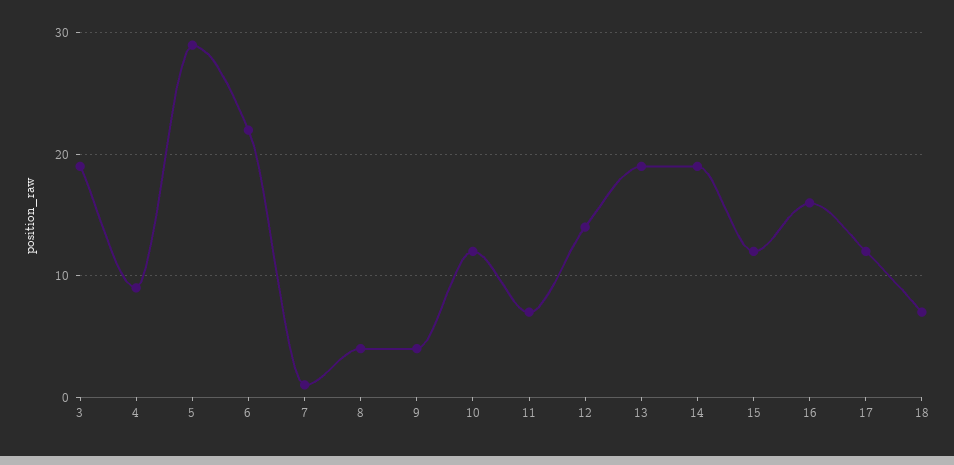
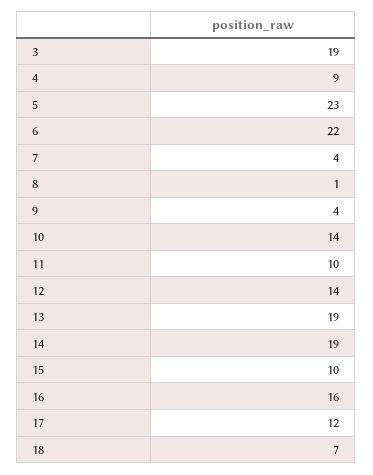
  {
    "3": 19,
    "4": 9,
-   "5": 29,
+   "5": 23,
    "6": 22,
-   "7": 1,
+   "7": 4,
-   "8": 4,
+   "8": 1,
    "9": 4,
-   "10": 12,
+   "10": 14,
-   "11": 7,
+   "11": 10,
    "12": 14,
    "13": 19,
    "14": 19,
-   "15": 12,
+   "15": 10,
    "16": 16,
    "17": 12,
    "18": 7
  }

